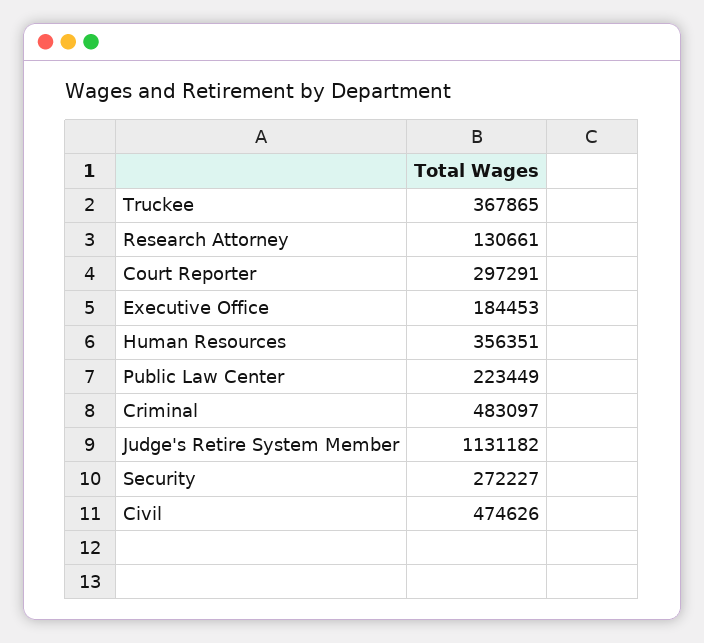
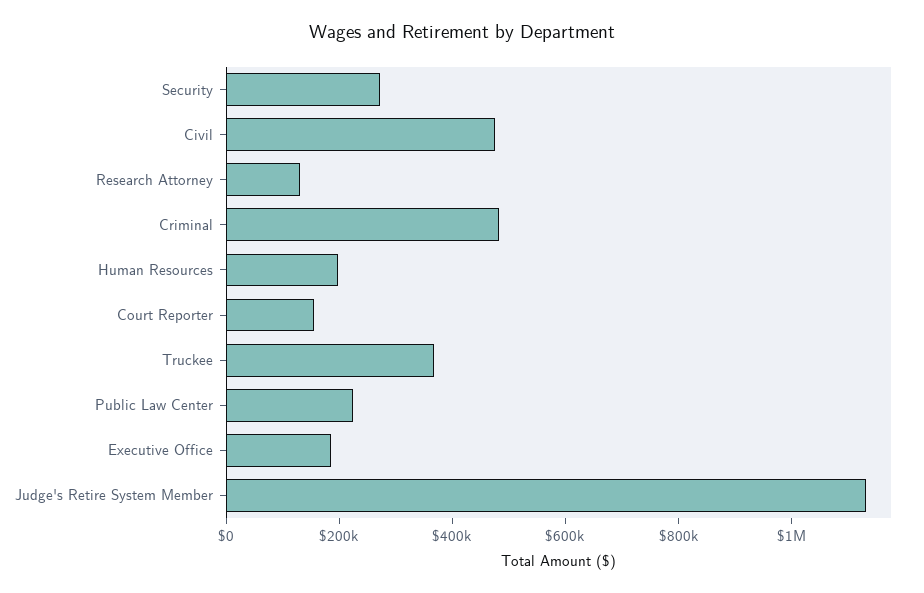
  {
    "Truckee": 367865,
    "Research Attorney": 130661,
-   "Court Reporter": 297291,
+   "Court Reporter": 150000,
    "Executive Office": 184453,
-   "Human Resources": 356351,
+   "Human Resources": 200000,
    "Public Law Center": 223449,
    "Criminal": 483097,
    "Judge's Retire System Member": 1131182,
    "Security": 272227,
    "Civil": 474626
  }

